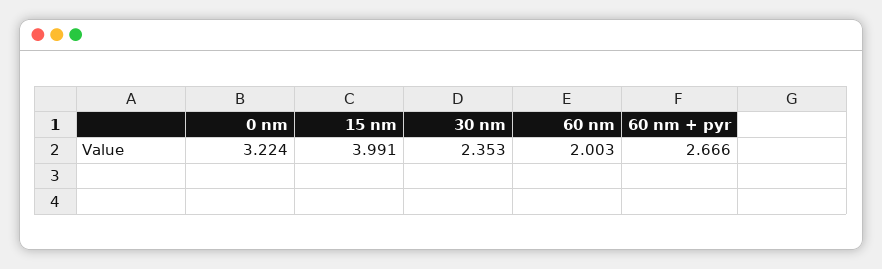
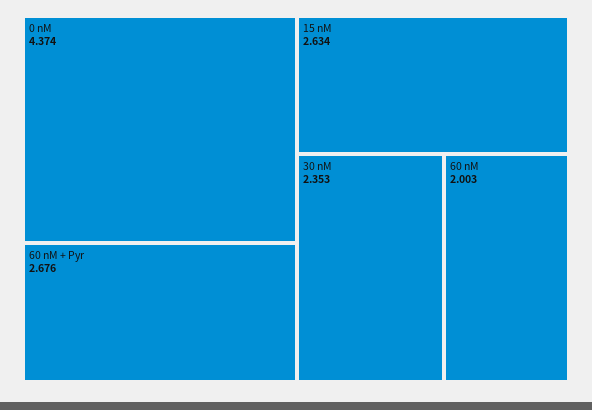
  {
-   "0 nm": 3.224,
+   "0 nm": 4.374,
-   "15 nm": 3.991,
+   "15 nm": 2.634,
    "30 nm": 2.353,
    "60 nm": 2.003,
-   "60 nm + pyr": 2.666
+   "60 nm + pyr": 2.676
  }

